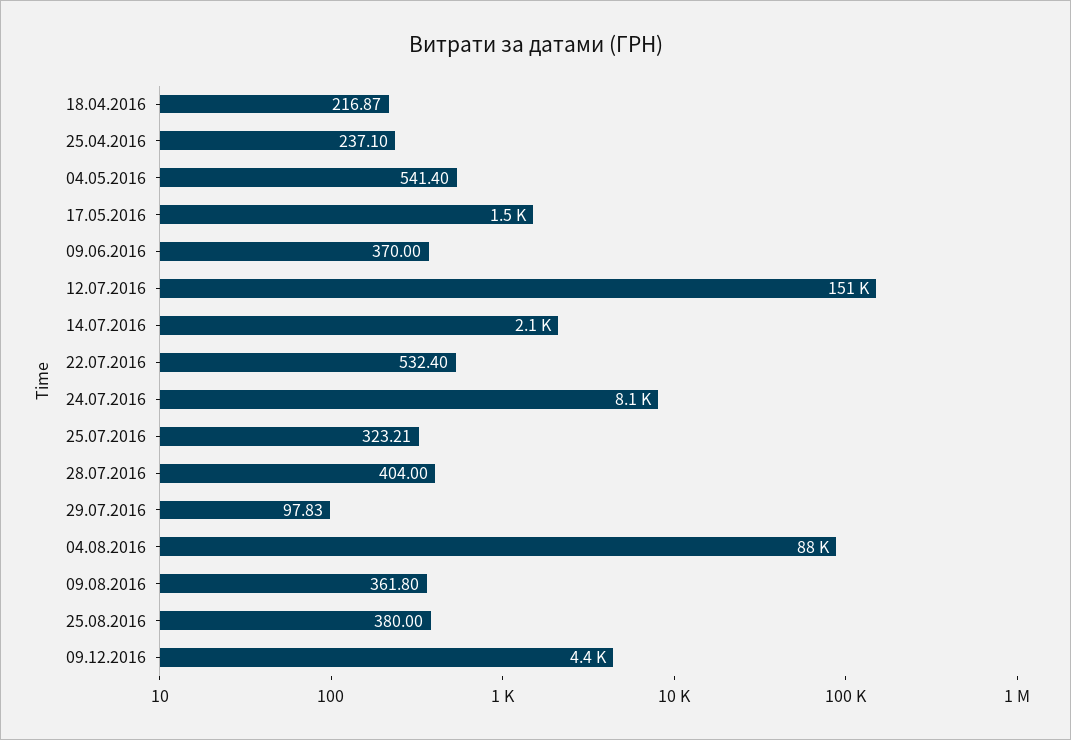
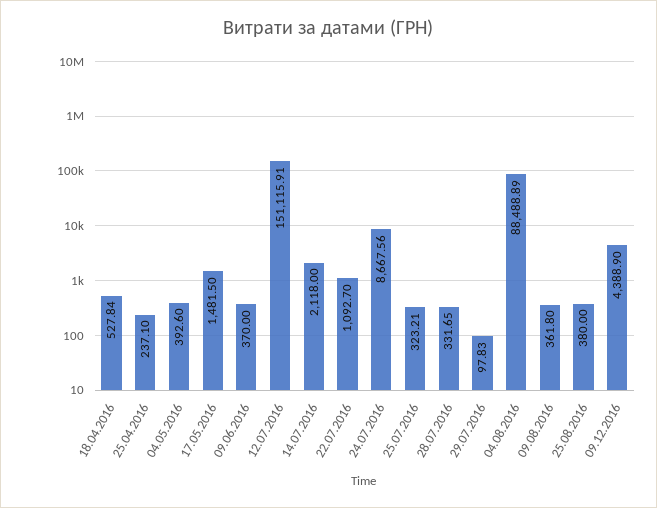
  {
-   "18.04.2016": 216.87,
+   "18.04.2016": 527.84,
    "25.04.2016": 237.1,
-   "04.05.2016": 541.4,
+   "04.05.2016": 392.6,
    "17.05.2016": 1481.5,
    "09.06.2016": 370,
    "12.07.2016": 151115.91,
    "14.07.2016": 2118,
-   "22.07.2016": 532.4,
+   "22.07.2016": 1092.7,
-   "24.07.2016": 8100,
+   "24.07.2016": 8667.56,
    "25.07.2016": 323.21,
-   "28.07.2016": 404,
+   "28.07.2016": 331.65,
    "29.07.2016": 97.83,
    "04.08.2016": 88488.89,
    "09.08.2016": 361.8,
    "25.08.2016": 380,
    "09.12.2016": 4388.9
  }

